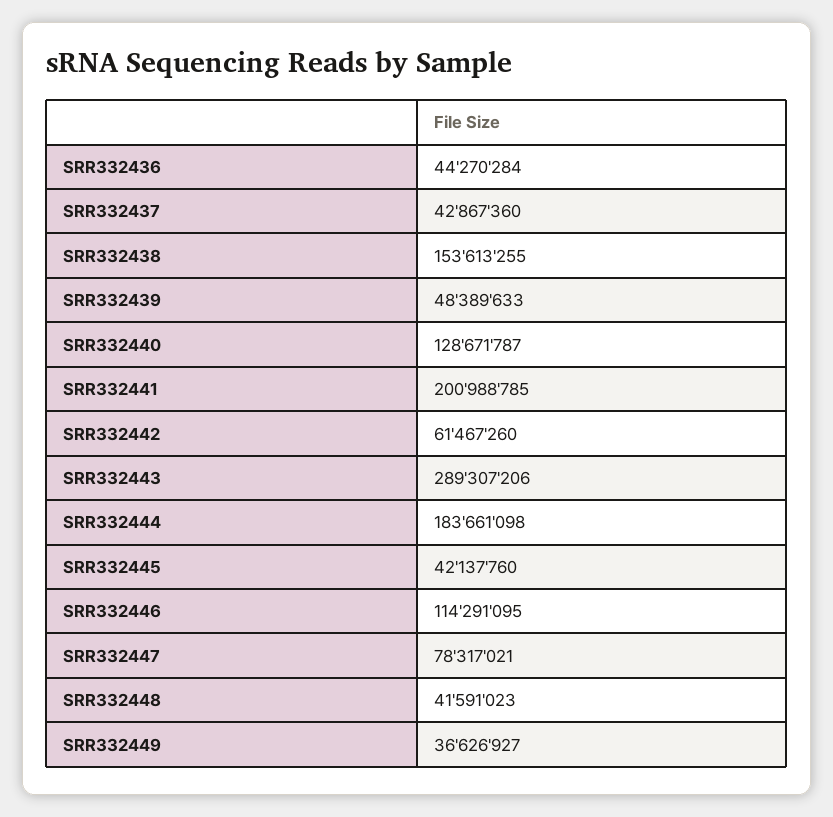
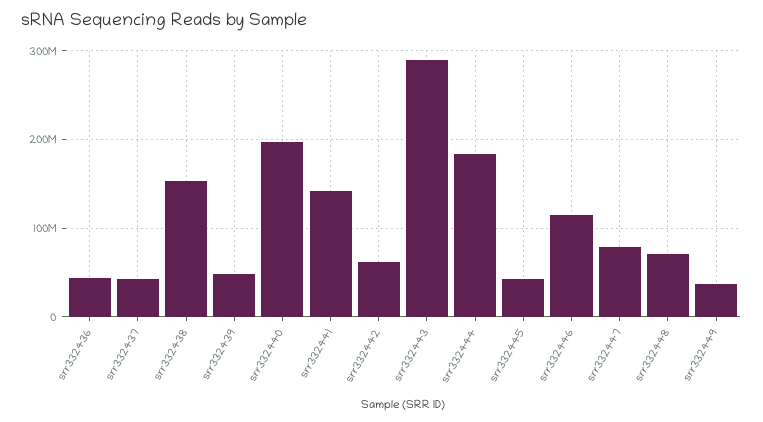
  {
    "SRR332436": 44270284,
    "SRR332437": 42867360,
    "SRR332438": 153613255,
    "SRR332439": 48389633,
-   "SRR332440": 128671787,
+   "SRR332440": 200000000,
-   "SRR332441": 200988785,
+   "SRR332441": 140000000,
    "SRR332442": 61467260,
    "SRR332443": 289307206,
    "SRR332444": 183661098,
    "SRR332445": 42137760,
    "SRR332446": 114291095,
    "SRR332447": 78317021,
-   "SRR332448": 41591023,
+   "SRR332448": 70000000,
    "SRR332449": 36626927
  }

